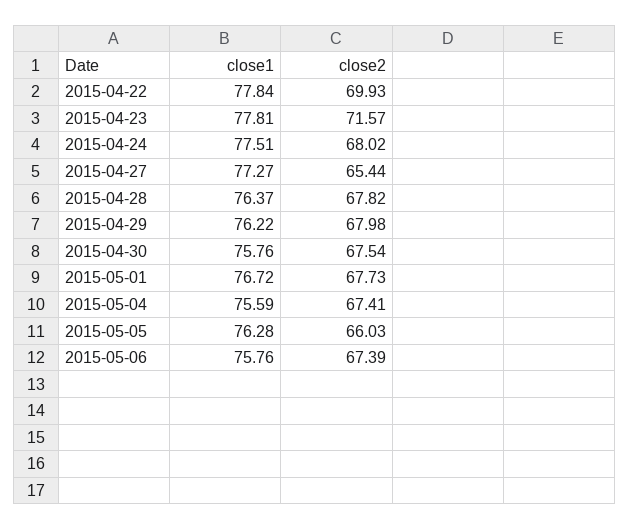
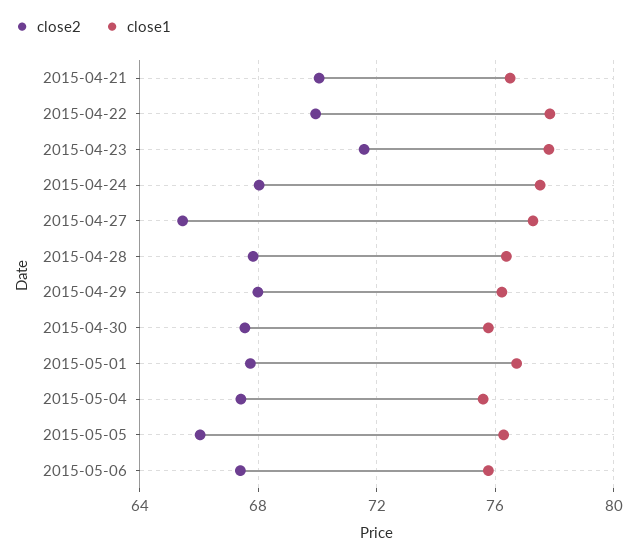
  {
    "close1": {
      "2015-04-22": 77.84,
      "2015-04-23": 77.81,
      "2015-04-24": 77.51,
      "2015-04-27": 77.27,
      "2015-04-28": 76.37,
      "2015-04-29": 76.22,
      "2015-04-30": 75.76,
      "2015-05-01": 76.72,
      "2015-05-04": 75.59,
      "2015-05-05": 76.28,
-     "2015-05-06": 75.76
+     "2015-05-06": 75.76,
+     "2015-04-21": 76.5
    },
    "close2": {
      "2015-04-22": 69.93,
      "2015-04-23": 71.57,
      "2015-04-24": 68.02,
      "2015-04-27": 65.44,
      "2015-04-28": 67.82,
      "2015-04-29": 67.98,
      "2015-04-30": 67.54,
      "2015-05-01": 67.73,
      "2015-05-04": 67.41,
      "2015-05-05": 66.03,
-     "2015-05-06": 67.39
+     "2015-05-06": 67.39,
+     "2015-04-21": 70
    }
  }

